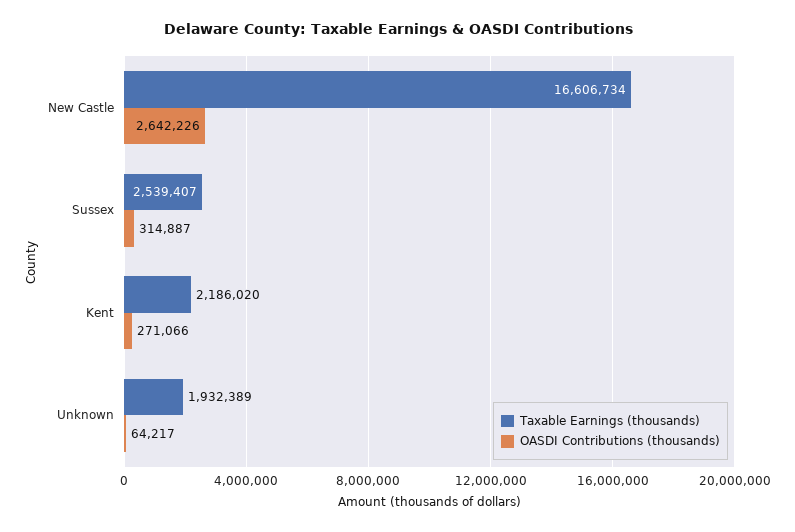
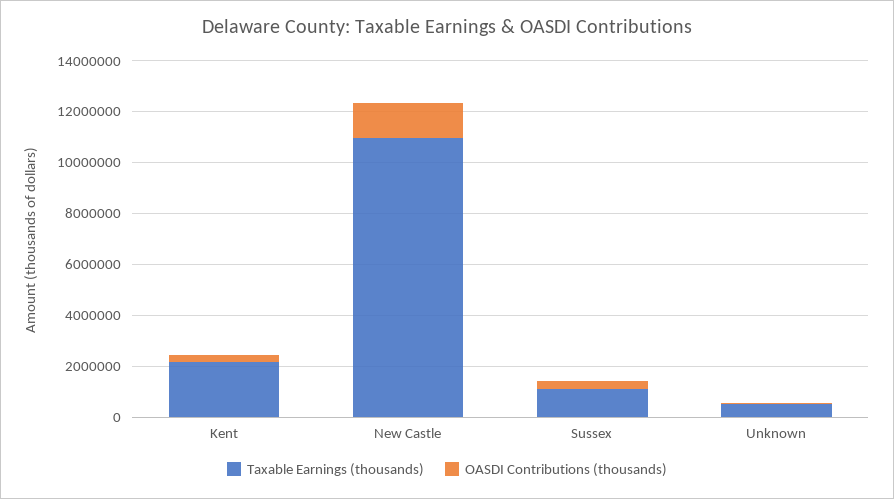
  {
    "Taxable Earnings (thousands)": {
-     "New Castle": 16606734,
+     "New Castle": 11000000,
-     "Sussex": 2539407,
+     "Sussex": 1000000,
      "Kent": 2186020,
-     "Unknown": 1932389
+     "Unknown": 500000
    },
    "OASDI Contributions (thousands)": {
-     "New Castle": 2642226,
+     "New Castle": 1500000,
      "Sussex": 314887,
      "Kent": 271066,
      "Unknown": 64217
    }
  }

